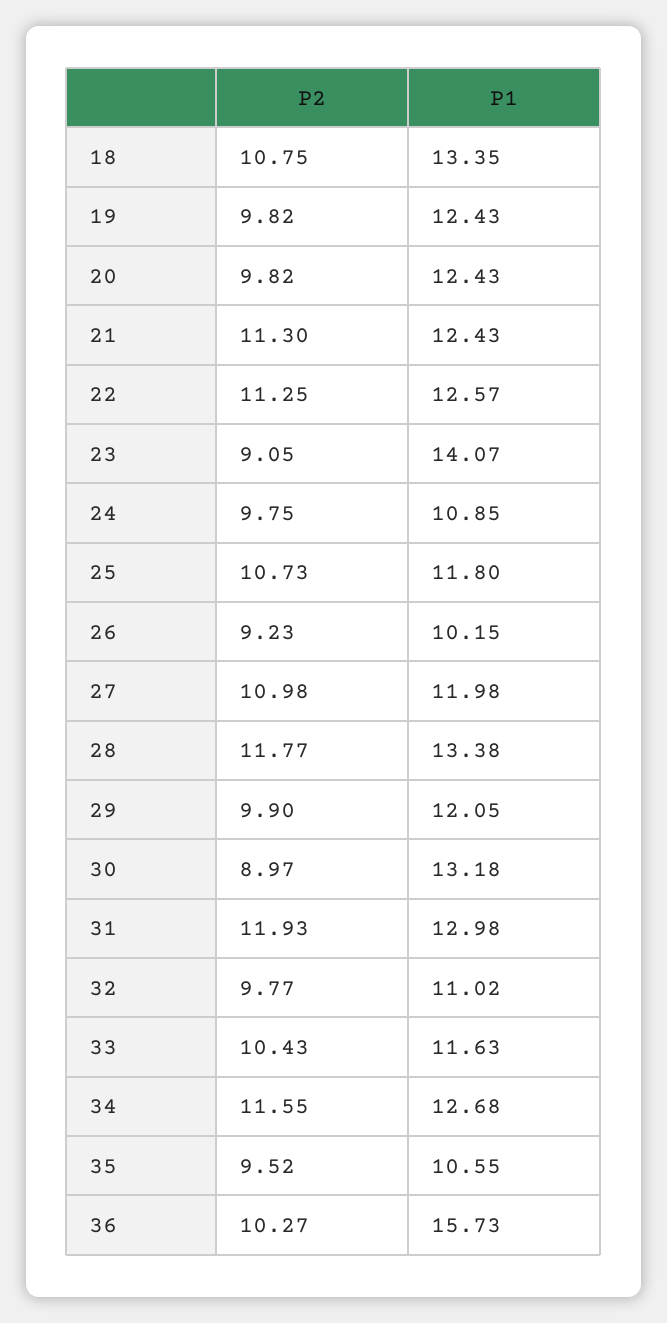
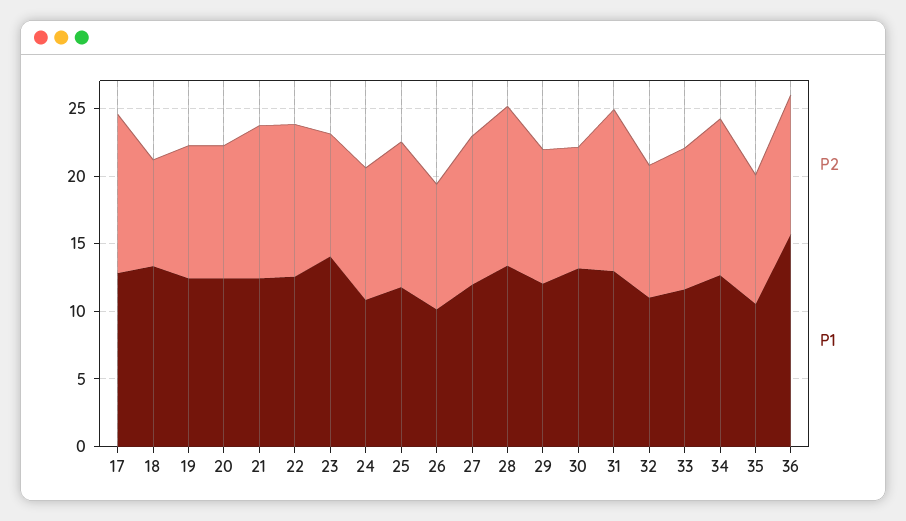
  {
    "P2": {
-     "18": 10.75,
+     "18": 8,
      "19": 9.82,
      "20": 9.82,
      "21": 11.3,
      "22": 11.25,
      "23": 9.05,
      "24": 9.75,
      "25": 10.73,
      "26": 9.23,
      "27": 10.98,
      "28": 11.77,
      "29": 9.9,
      "30": 8.97,
      "31": 11.93,
      "32": 9.77,
      "33": 10.43,
      "34": 11.55,
      "35": 9.52,
-     "36": 10.27
+     "36": 10.27,
+     "17": 12
    },
    "P1": {
      "18": 13.35,
      "19": 12.43,
      "20": 12.43,
      "21": 12.43,
      "22": 12.57,
      "23": 14.07,
      "24": 10.85,
      "25": 11.8,
      "26": 10.15,
      "27": 11.98,
      "28": 13.38,
      "29": 12.05,
      "30": 13.18,
      "31": 12.98,
      "32": 11.02,
      "33": 11.63,
      "34": 12.68,
      "35": 10.55,
-     "36": 15.73
+     "36": 15.73,
+     "17": 13
    }
  }

